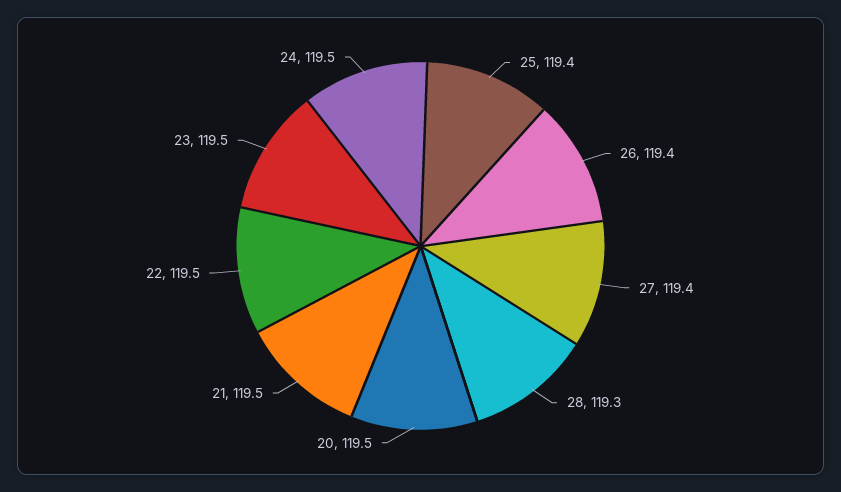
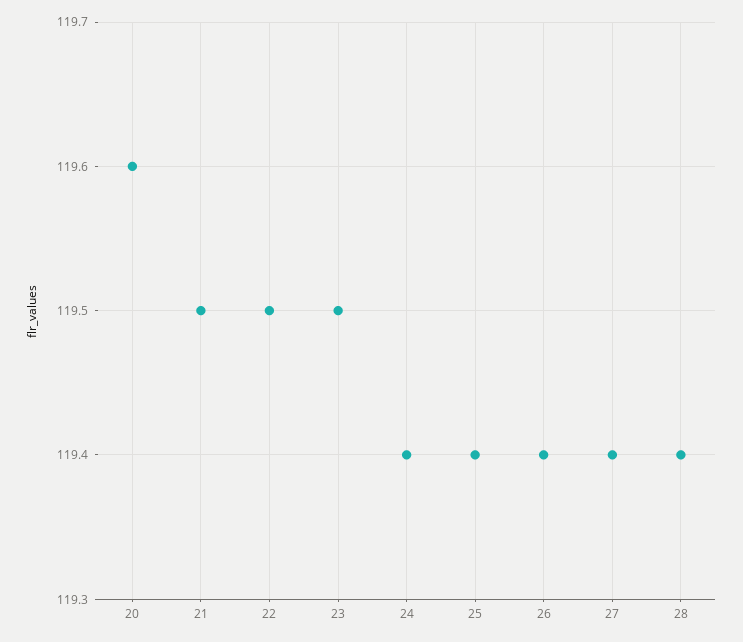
  {
    "25": 119.4,
    "26": 119.4,
    "27": 119.4,
-   "28": 119.3,
+   "28": 119.4,
-   "20": 119.5,
+   "20": 119.6,
    "21": 119.5,
    "22": 119.5,
    "23": 119.5,
-   "24": 119.5
+   "24": 119.4
  }

